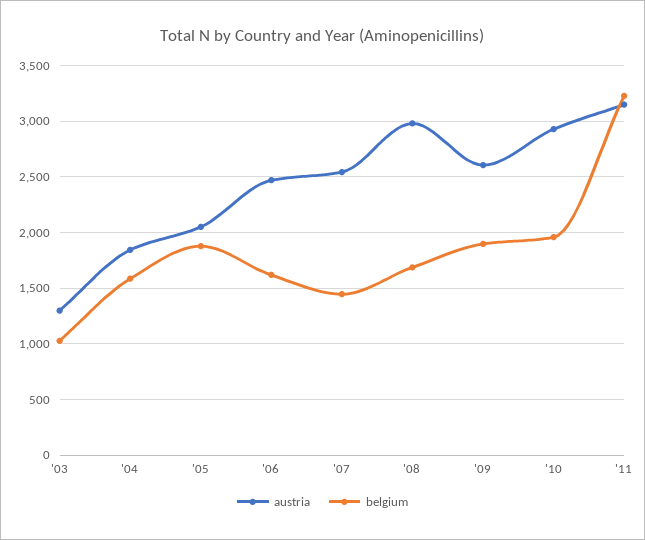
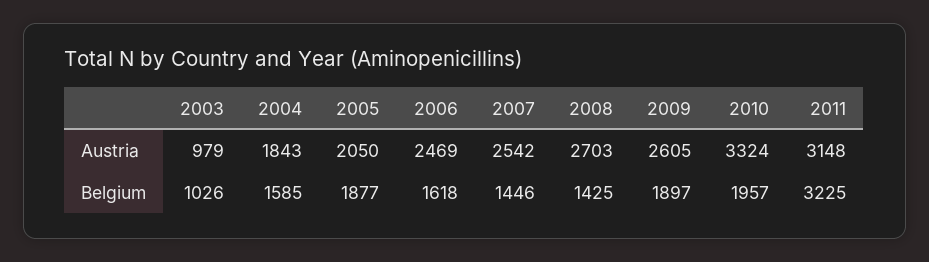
  {
    "austria": {
-     "'03": 1300,
+     "'03": 979,
      "'04": 1843,
      "'05": 2050,
      "'06": 2469,
      "'07": 2542,
-     "'08": 3000,
+     "'08": 2703,
      "'09": 2605,
-     "'10": 2900,
+     "'10": 3324,
      "'11": 3148
    },
    "belgium": {
      "'03": 1026,
      "'04": 1585,
      "'05": 1877,
      "'06": 1618,
      "'07": 1446,
-     "'08": 1700,
+     "'08": 1425,
      "'09": 1897,
      "'10": 1957,
      "'11": 3225
    }
  }

